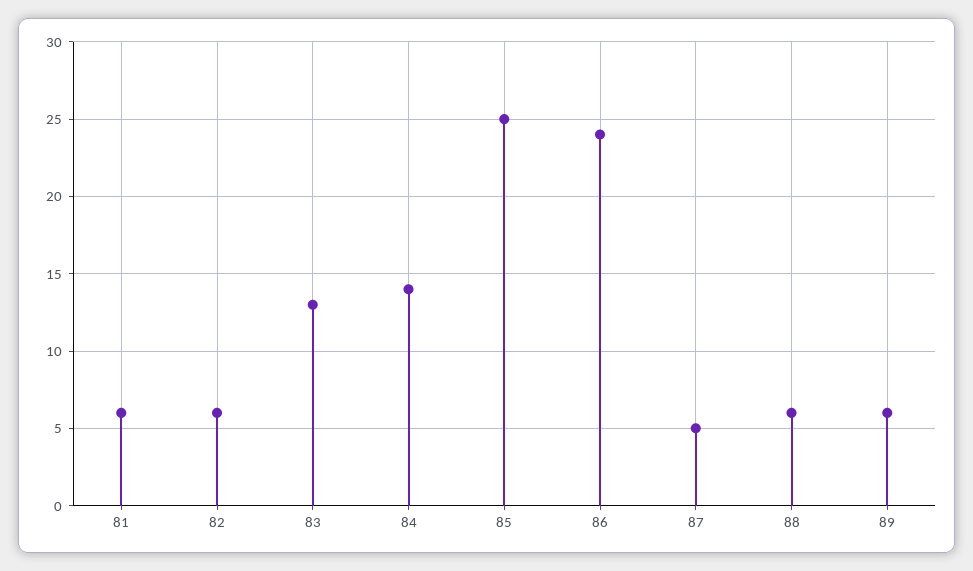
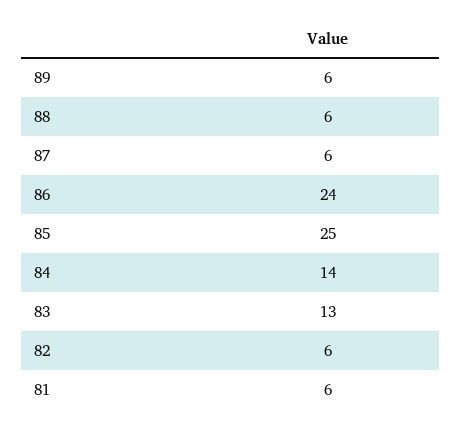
  {
    "81": 6,
    "82": 6,
    "83": 13,
    "84": 14,
    "85": 25,
    "86": 24,
-   "87": 5,
+   "87": 6,
    "88": 6,
    "89": 6
  }

